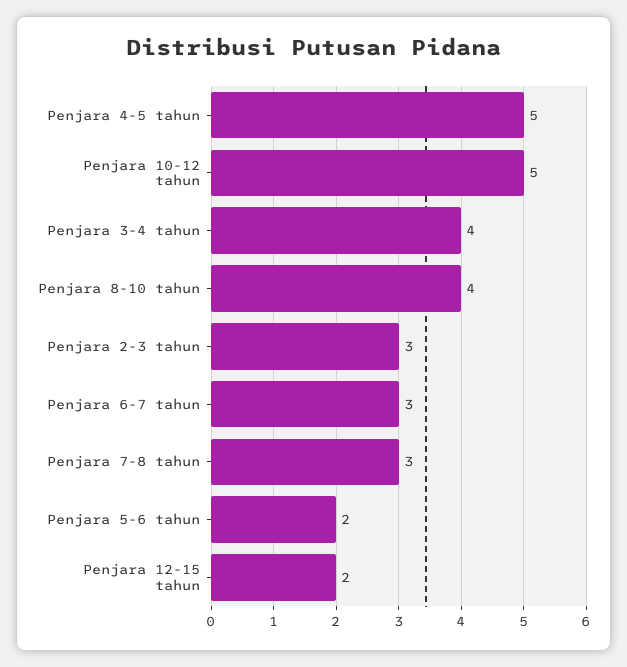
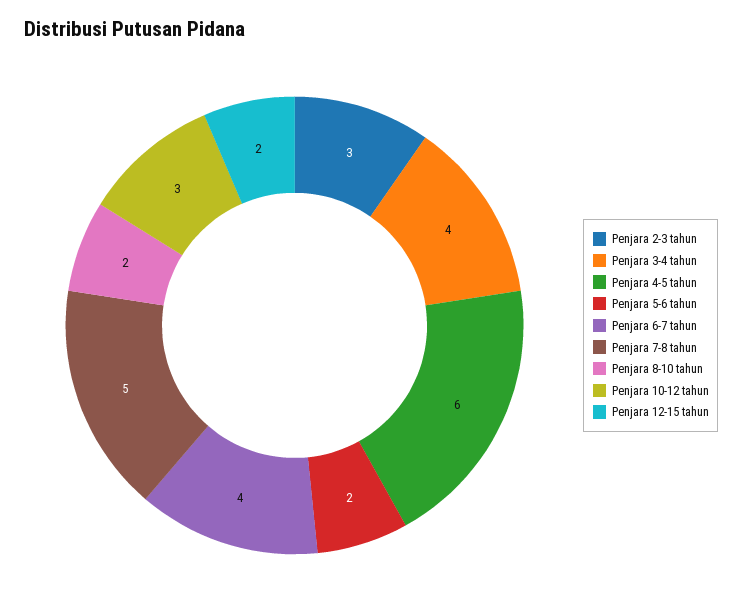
  {
-   "Penjara 4-5 tahun": 5,
+   "Penjara 4-5 tahun": 6,
-   "Penjara 10-12 tahun": 5,
+   "Penjara 10-12 tahun": 3,
    "Penjara 3-4 tahun": 4,
-   "Penjara 8-10 tahun": 4,
+   "Penjara 8-10 tahun": 2,
    "Penjara 2-3 tahun": 3,
-   "Penjara 6-7 tahun": 3,
+   "Penjara 6-7 tahun": 4,
-   "Penjara 7-8 tahun": 3,
+   "Penjara 7-8 tahun": 5,
    "Penjara 5-6 tahun": 2,
    "Penjara 12-15 tahun": 2
  }

